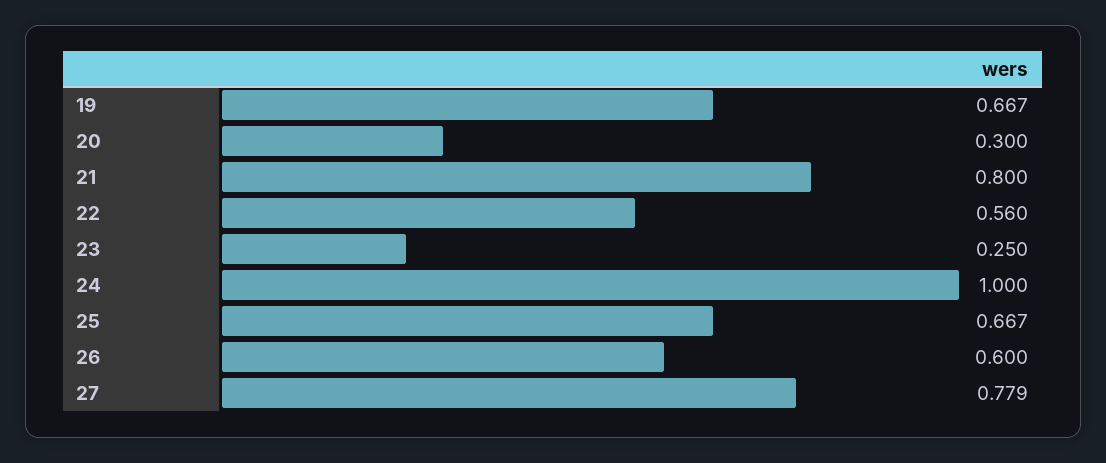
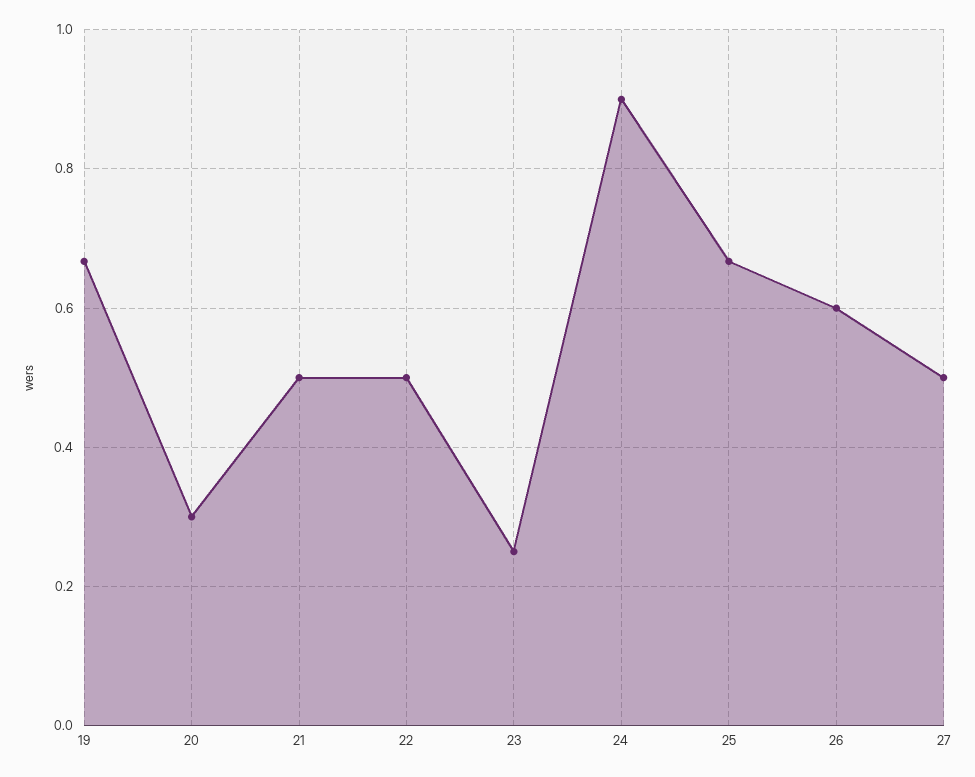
  {
    "19": 0.667,
    "20": 0.3,
-   "21": 0.8,
+   "21": 0.5,
-   "22": 0.56,
+   "22": 0.5,
    "23": 0.25,
-   "24": 1,
+   "24": 0.9,
    "25": 0.667,
    "26": 0.6,
-   "27": 0.779
+   "27": 0.5
  }

